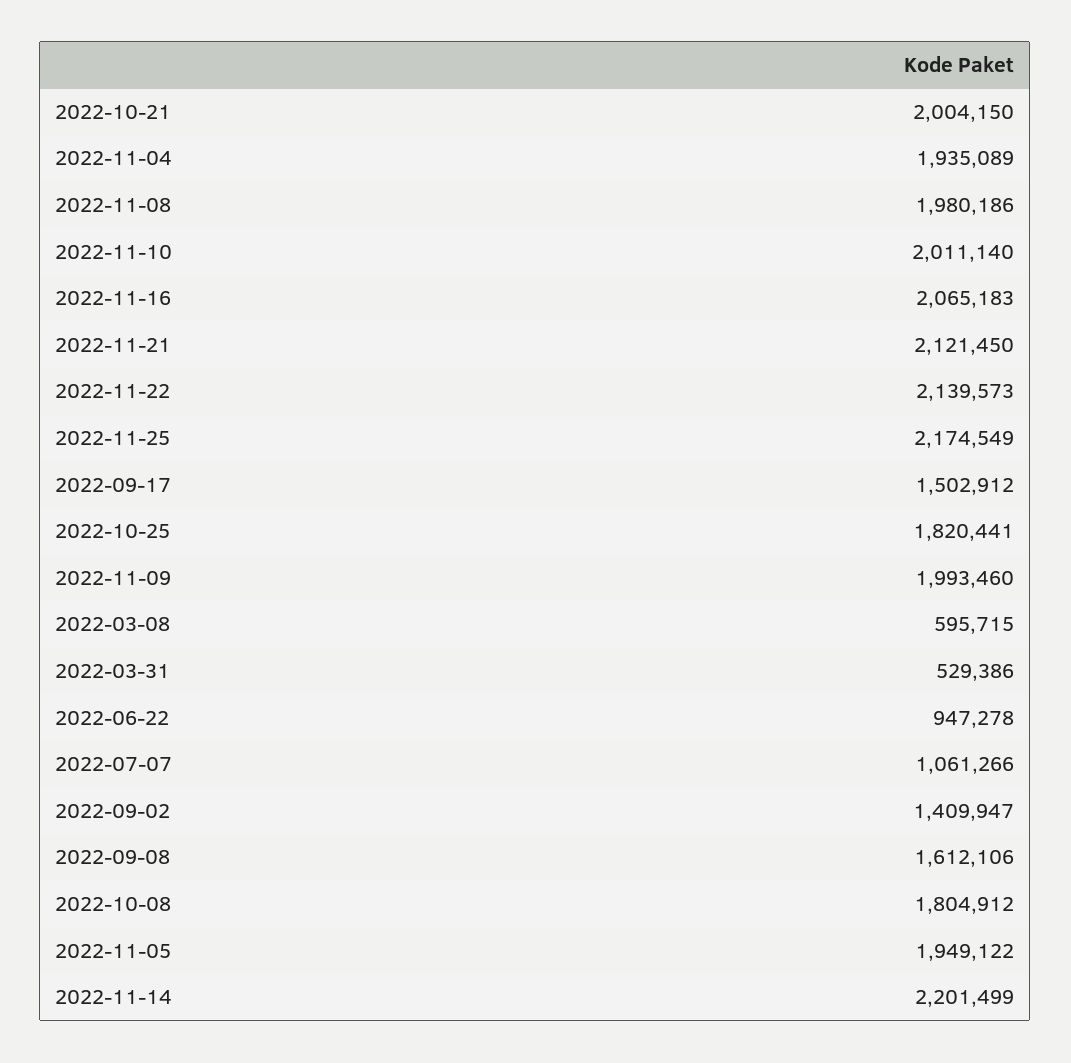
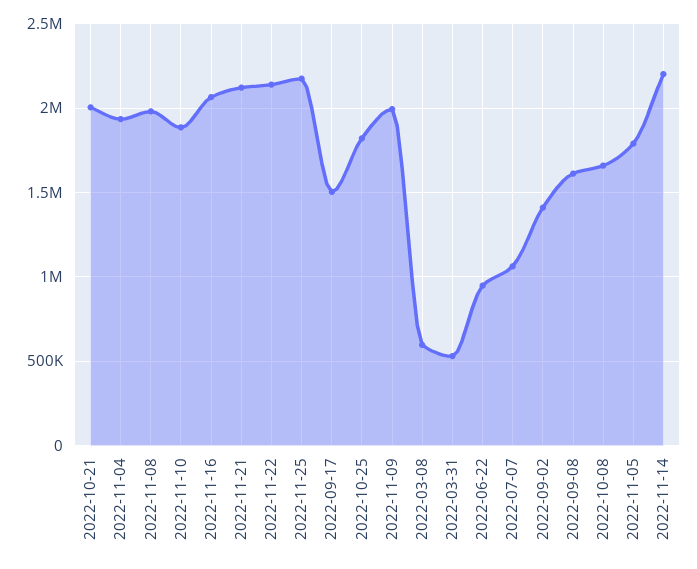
  {
    "2022-10-21": 2004150,
    "2022-11-04": 1935089,
    "2022-11-08": 1980186,
-   "2022-11-10": 2011140,
+   "2022-11-10": 1900000,
    "2022-11-16": 2065183,
    "2022-11-21": 2121450,
    "2022-11-22": 2139573,
    "2022-11-25": 2174549,
    "2022-09-17": 1502912,
    "2022-10-25": 1820441,
    "2022-11-09": 1993460,
    "2022-03-08": 595715,
    "2022-03-31": 529386,
    "2022-06-22": 947278,
    "2022-07-07": 1061266,
    "2022-09-02": 1409947,
    "2022-09-08": 1612106,
-   "2022-10-08": 1804912,
+   "2022-10-08": 1650000,
-   "2022-11-05": 1949122,
+   "2022-11-05": 1800000,
    "2022-11-14": 2201499
  }

